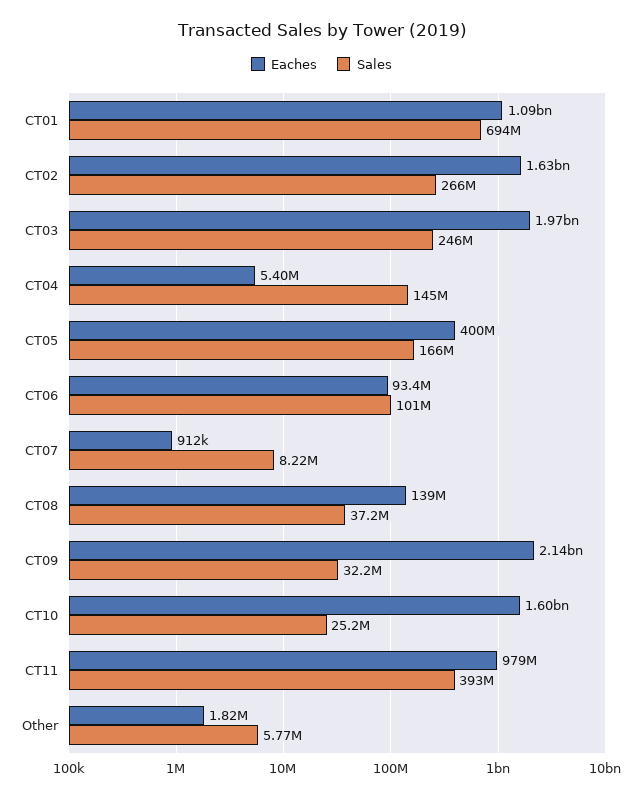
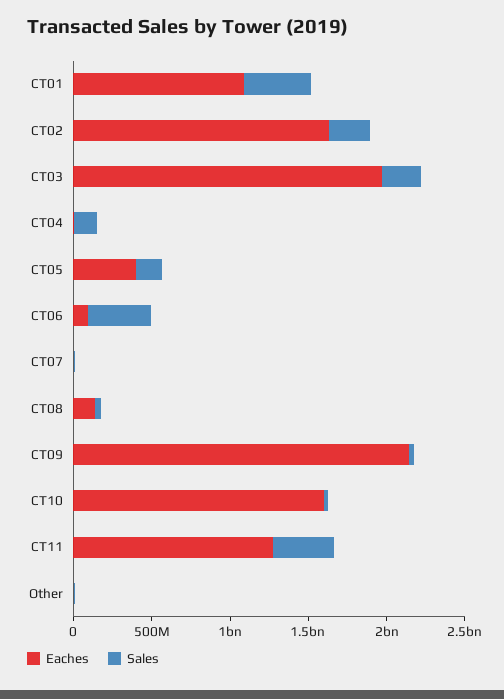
  {
    "Eaches": {
      "CT01": 1090000000,
      "CT02": 1630000000,
      "CT03": 1970000000,
      "CT04": 5400000,
      "CT05": 400000000,
      "CT06": 93400000,
      "CT07": 912000,
      "CT08": 139000000,
      "CT09": 2140000000,
      "CT10": 1600000000,
-     "CT11": 979000000,
+     "CT11": 1300000000,
      "Other": 1820000
    },
    "Sales": {
-     "CT01": 694000000,
+     "CT01": 400000000,
      "CT02": 266000000,
      "CT03": 246000000,
      "CT04": 145000000,
      "CT05": 166000000,
-     "CT06": 101000000,
+     "CT06": 400000000,
      "CT07": 8220000,
      "CT08": 37200000,
      "CT09": 32200000,
      "CT10": 25200000,
      "CT11": 393000000,
      "Other": 5770000
    }
  }

